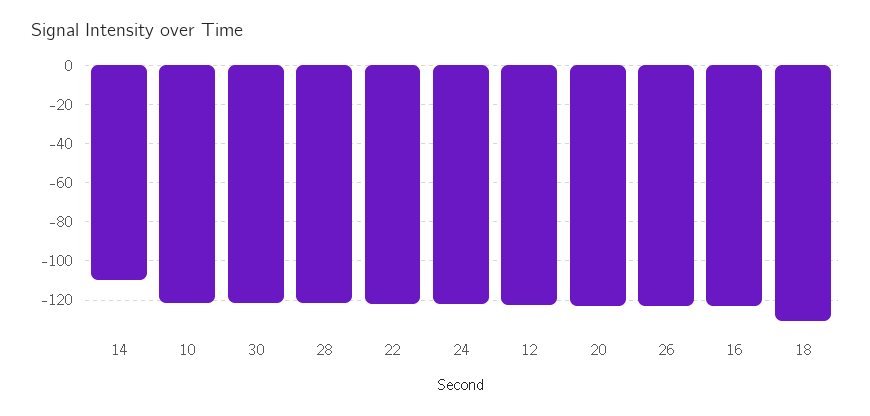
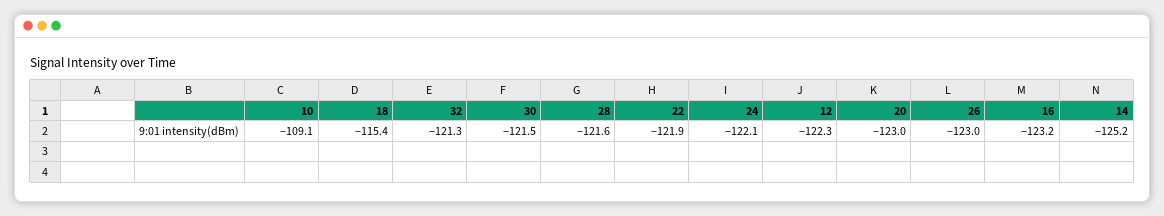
  {
-   "14": -110,
+   "14": -125.2,
-   "10": -120,
+   "10": -109.1,
    "30": -121.5,
    "28": -121.6,
    "22": -121.9,
    "24": -122.1,
    "12": -122.3,
    "20": -123,
    "26": -123,
    "16": -123.2,
-   "18": -130
+   "18": -115.4,
+   "32": -121.3
  }

